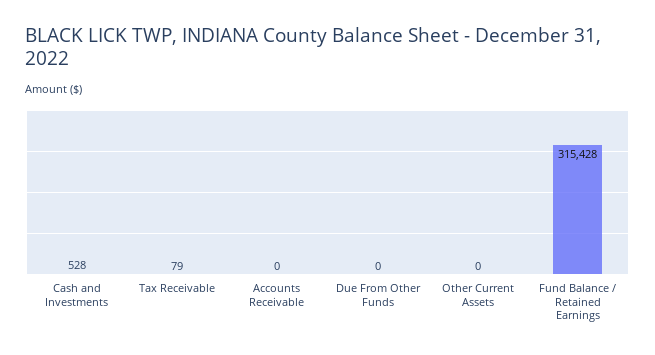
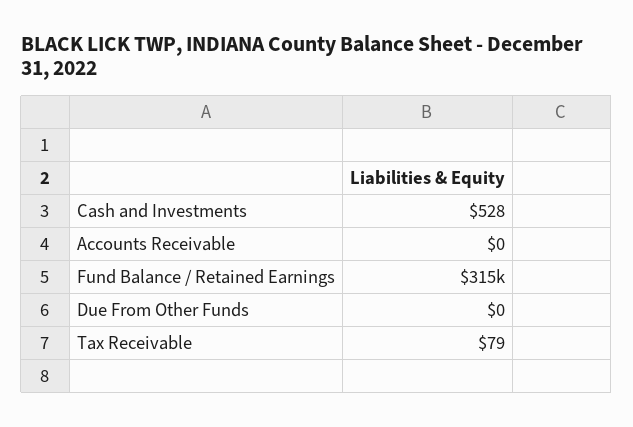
  {
    "Cash and Investments": 528,
    "Tax Receivable": 79,
    "Accounts Receivable": 0,
    "Due From Other Funds": 0,
-   "Other Current Assets": 0,
    "Fund Balance / Retained Earnings": 315428
  }

